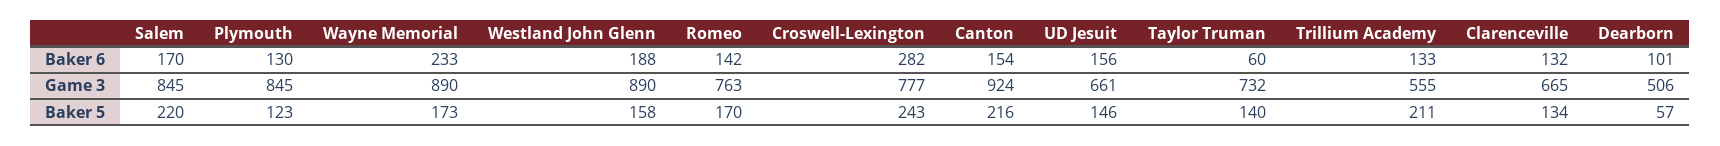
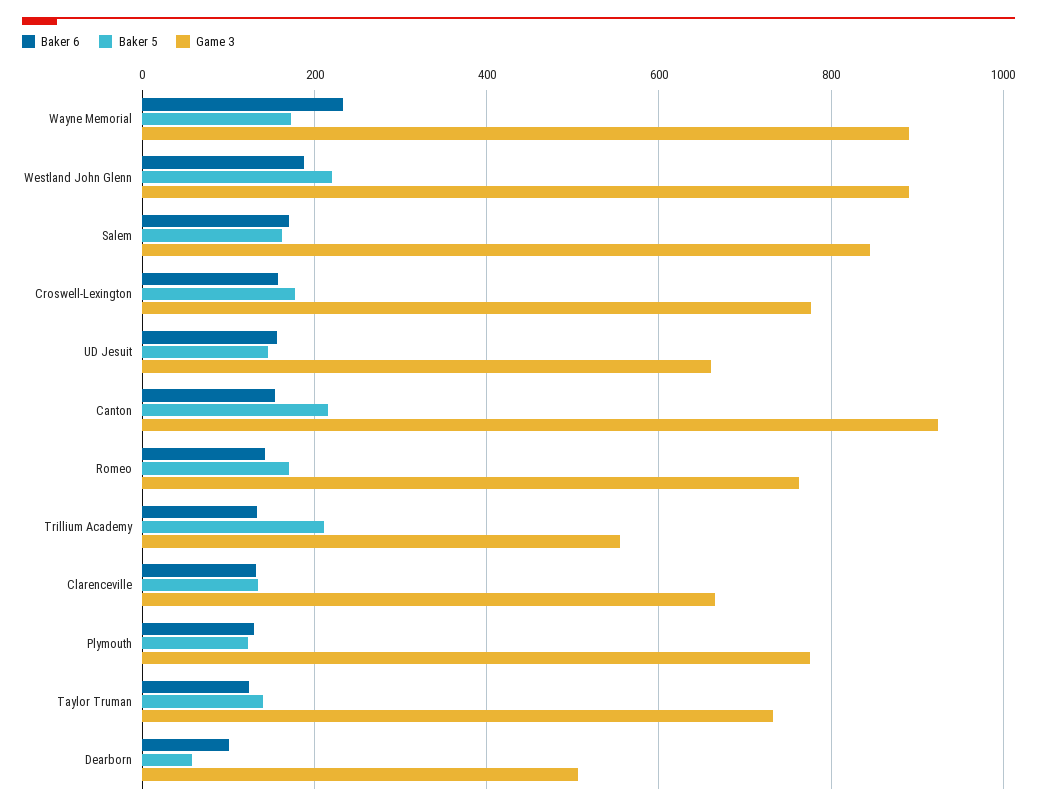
  {
    "Baker 6": {
      "Salem": 170,
      "Plymouth": 130,
      "Wayne Memorial": 233,
      "Westland John Glenn": 188,
      "Romeo": 142,
-     "Croswell-Lexington": 282,
+     "Croswell-Lexington": 160,
      "Canton": 154,
      "UD Jesuit": 156,
-     "Taylor Truman": 60,
+     "Taylor Truman": 120,
      "Trillium Academy": 133,
      "Clarenceville": 132,
      "Dearborn": 101
    },
    "Game 3": {
      "Salem": 845,
-     "Plymouth": 845,
+     "Plymouth": 780,
      "Wayne Memorial": 890,
      "Westland John Glenn": 890,
      "Romeo": 763,
      "Croswell-Lexington": 777,
      "Canton": 924,
      "UD Jesuit": 661,
      "Taylor Truman": 732,
      "Trillium Academy": 555,
      "Clarenceville": 665,
      "Dearborn": 506
    },
    "Baker 5": {
-     "Salem": 220,
+     "Salem": 160,
      "Plymouth": 123,
      "Wayne Memorial": 173,
-     "Westland John Glenn": 158,
+     "Westland John Glenn": 220,
      "Romeo": 170,
-     "Croswell-Lexington": 243,
+     "Croswell-Lexington": 180,
      "Canton": 216,
      "UD Jesuit": 146,
      "Taylor Truman": 140,
      "Trillium Academy": 211,
      "Clarenceville": 134,
      "Dearborn": 57
    }
  }

